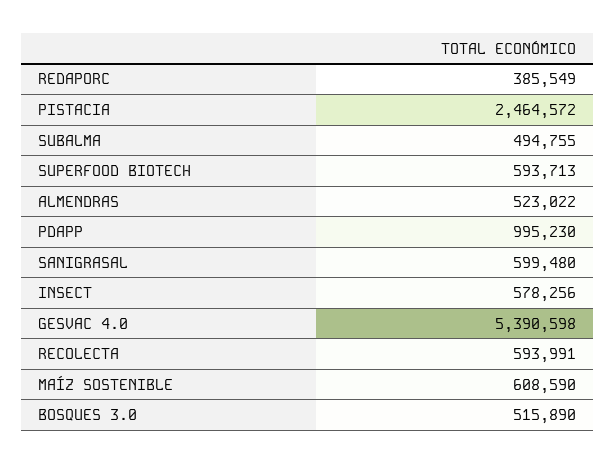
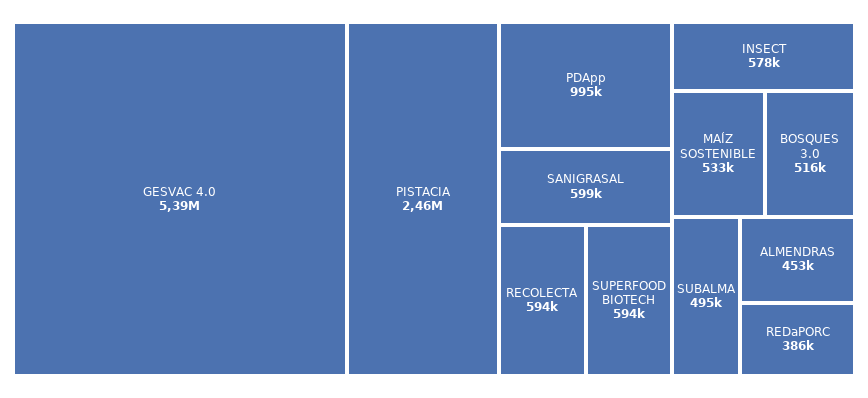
  {
    "REDAPORC": 385549,
    "PISTACIA": 2464572,
    "SUBALMA": 494755,
    "SUPERFOOD BIOTECH": 593713,
-   "ALMENDRAS": 523022,
+   "ALMENDRAS": 453000,
    "PDAPP": 995230,
    "SANIGRASAL": 599480,
    "INSECT": 578256,
    "GESVAC 4.0": 5390598,
    "RECOLECTA": 593991,
-   "MAÍZ SOSTENIBLE": 608590,
+   "MAÍZ SOSTENIBLE": 533000,
    "BOSQUES 3.0": 515890
  }

